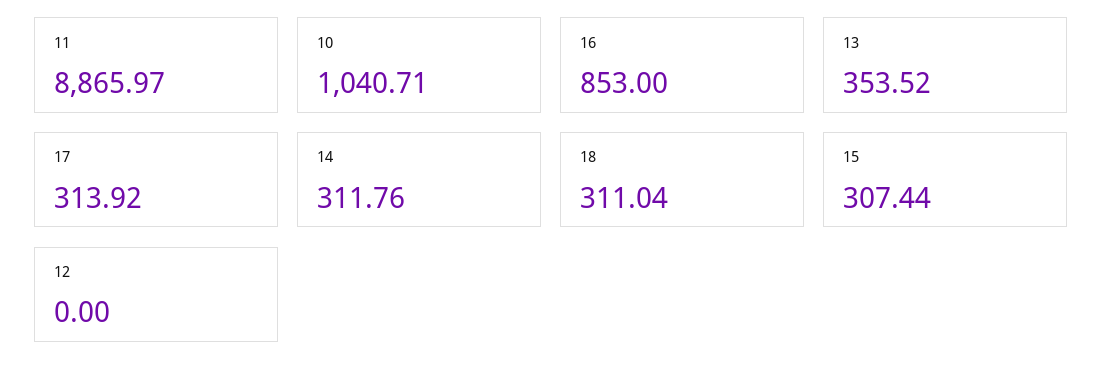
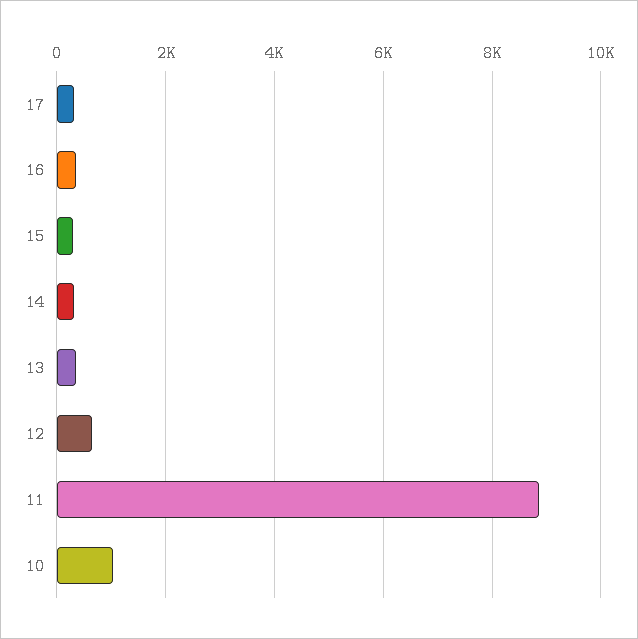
  {
    "11": 8865.97,
    "10": 1040.71,
-   "16": 853,
+   "16": 400,
    "13": 353.52,
    "17": 313.92,
    "14": 311.76,
-   "18": 311.04,
    "15": 307.44,
-   "12": 0
+   "12": 600
  }

